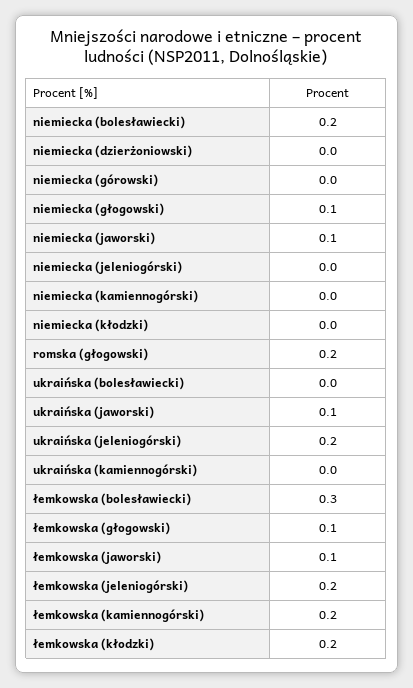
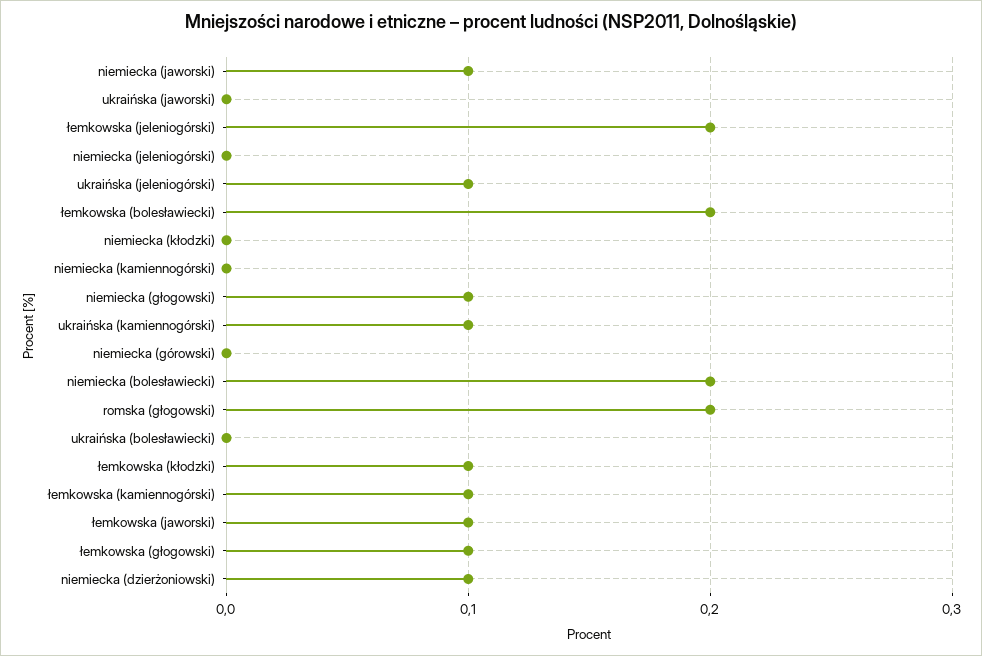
  {
    "niemiecka (bolesławiecki)": 0.2,
-   "niemiecka (dzierżoniowski)": 0,
+   "niemiecka (dzierżoniowski)": 0.1,
    "niemiecka (górowski)": 0,
    "niemiecka (głogowski)": 0.1,
    "niemiecka (jaworski)": 0.1,
    "niemiecka (jeleniogórski)": 0,
    "niemiecka (kamiennogórski)": 0,
    "niemiecka (kłodzki)": 0,
    "romska (głogowski)": 0.2,
    "ukraińska (bolesławiecki)": 0,
-   "ukraińska (jaworski)": 0.1,
+   "ukraińska (jaworski)": 0,
-   "ukraińska (jeleniogórski)": 0.2,
+   "ukraińska (jeleniogórski)": 0.1,
-   "ukraińska (kamiennogórski)": 0,
+   "ukraińska (kamiennogórski)": 0.1,
-   "łemkowska (bolesławiecki)": 0.3,
+   "łemkowska (bolesławiecki)": 0.2,
    "łemkowska (głogowski)": 0.1,
    "łemkowska (jaworski)": 0.1,
    "łemkowska (jeleniogórski)": 0.2,
-   "łemkowska (kamiennogórski)": 0.2,
+   "łemkowska (kamiennogórski)": 0.1,
-   "łemkowska (kłodzki)": 0.2
+   "łemkowska (kłodzki)": 0.1
  }

